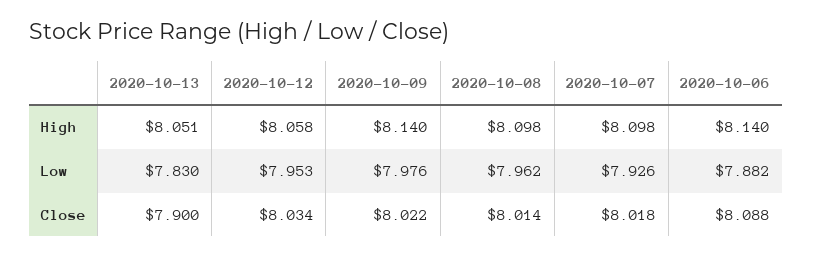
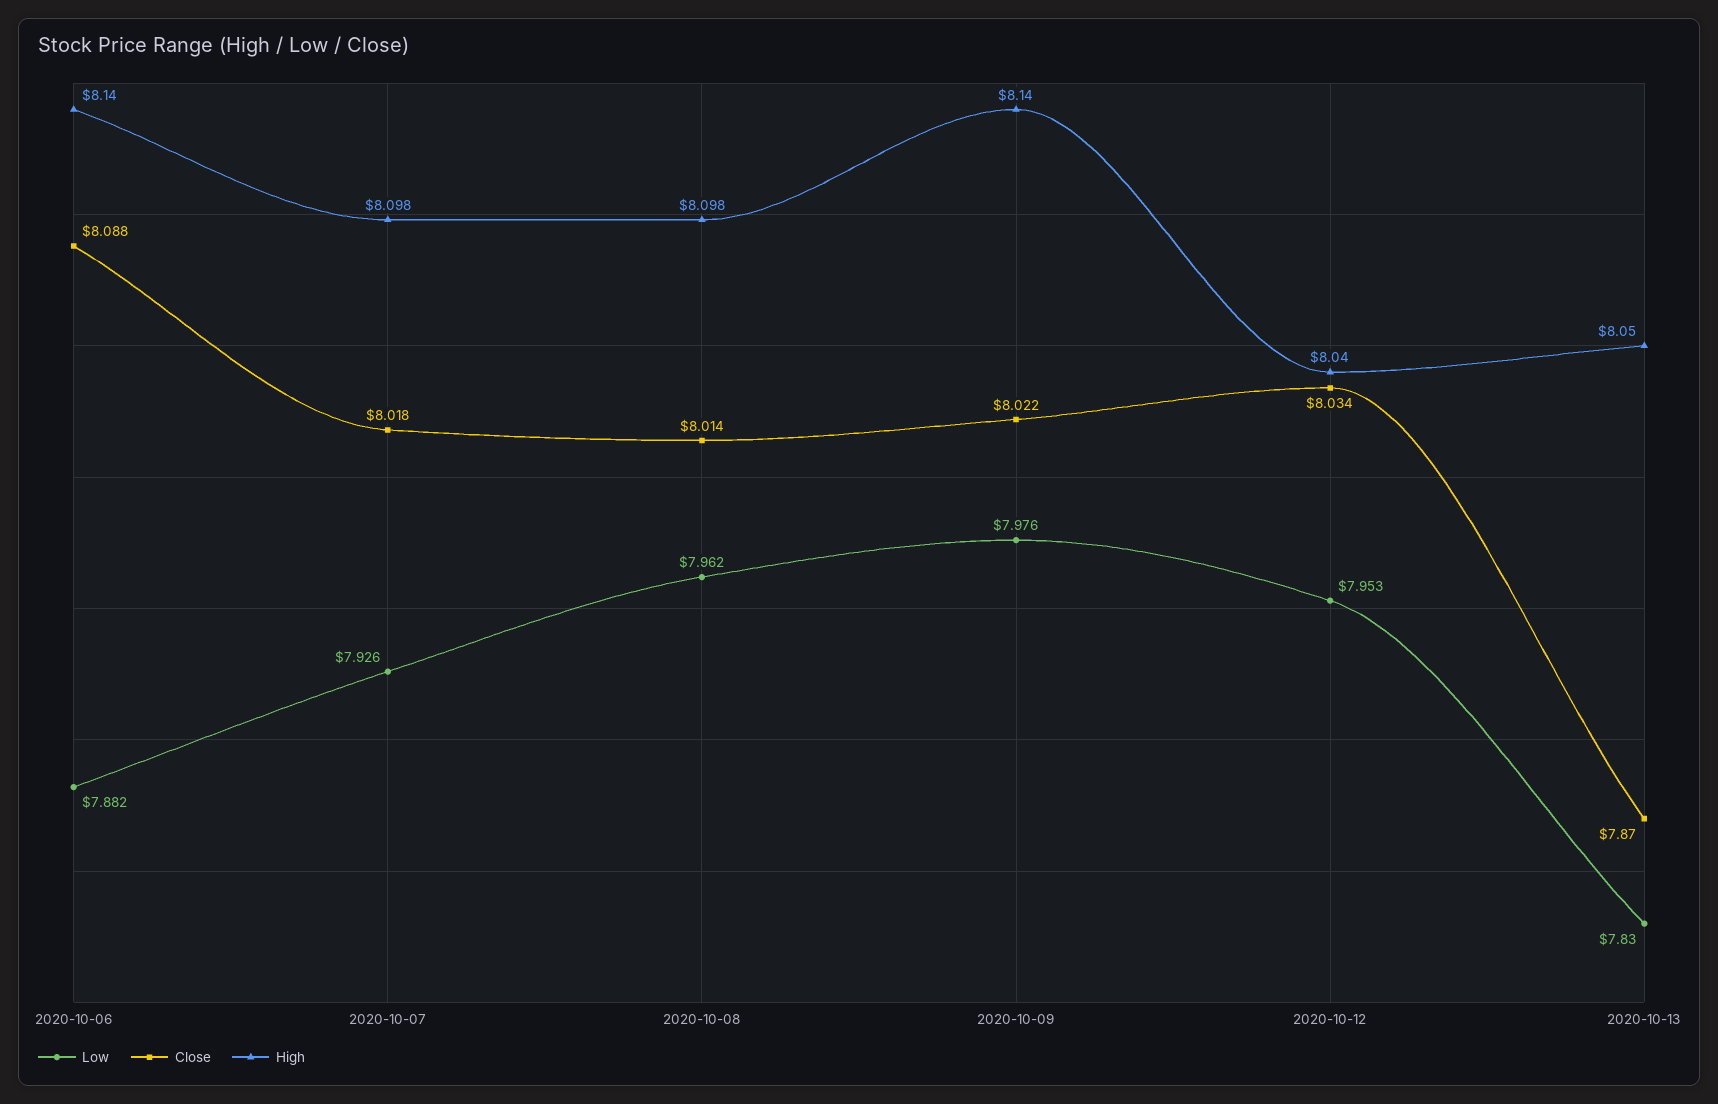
  {
    "High": {
-     "2020-10-13": 8.051,
+     "2020-10-13": 8.05,
-     "2020-10-12": 8.058,
+     "2020-10-12": 8.04,
      "2020-10-09": 8.14,
      "2020-10-08": 8.098,
      "2020-10-07": 8.098,
      "2020-10-06": 8.14
    },
    "Low": {
      "2020-10-13": 7.83,
      "2020-10-12": 7.953,
      "2020-10-09": 7.976,
      "2020-10-08": 7.962,
      "2020-10-07": 7.926,
      "2020-10-06": 7.882
    },
    "Close": {
-     "2020-10-13": 7.9,
+     "2020-10-13": 7.87,
      "2020-10-12": 8.034,
      "2020-10-09": 8.022,
      "2020-10-08": 8.014,
      "2020-10-07": 8.018,
      "2020-10-06": 8.088
    }
  }

